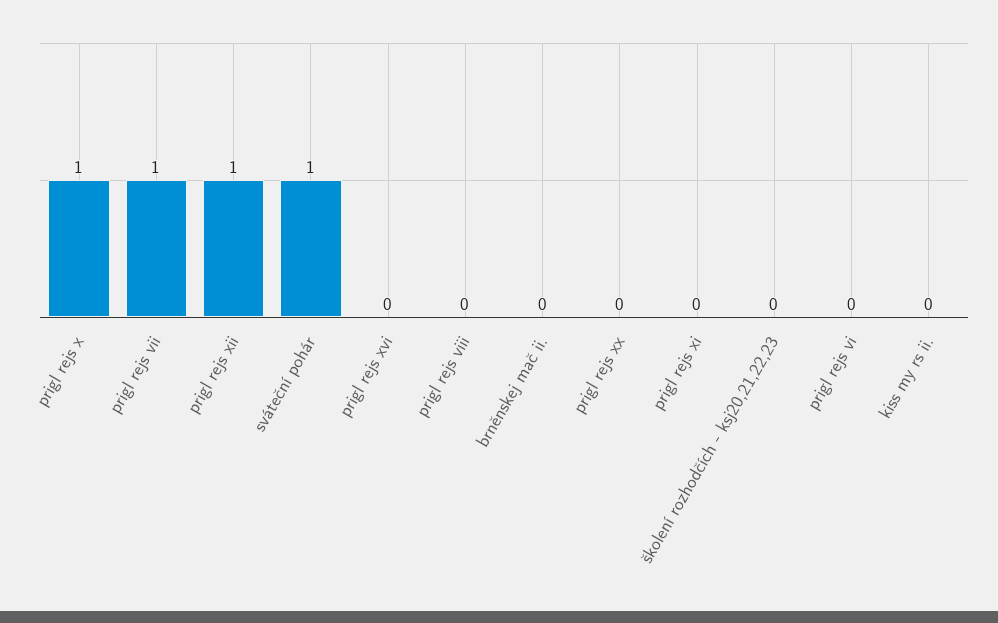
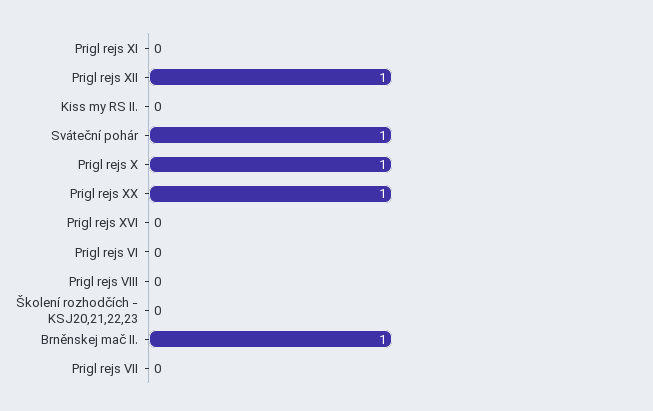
  {
    "prigl rejs x": 1,
-   "prigl rejs vii": 1,
+   "prigl rejs vii": 0,
    "prigl rejs xii": 1,
    "sváteční pohár": 1,
    "prigl rejs xvi": 0,
    "prigl rejs viii": 0,
-   "brněnskej mač ii.": 0,
+   "brněnskej mač ii.": 1,
-   "prigl rejs xx": 0,
+   "prigl rejs xx": 1,
    "prigl rejs xi": 0,
    "školení rozhodčích - ksj20,21,22,23": 0,
    "prigl rejs vi": 0,
    "kiss my rs ii.": 0
  }

